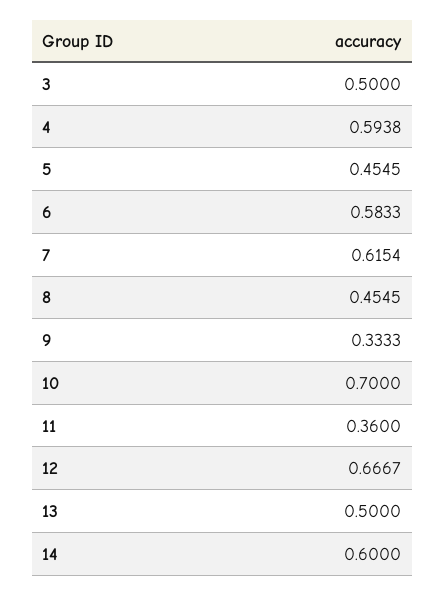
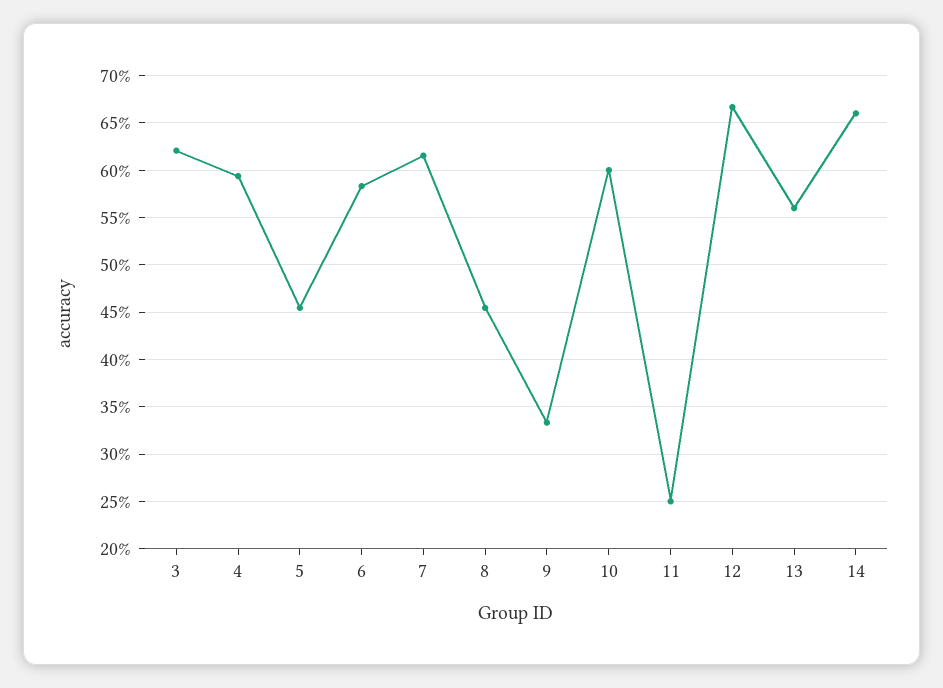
  {
-   "3": 0.5,
+   "3": 0.62,
    "4": 0.5938,
    "5": 0.4545,
    "6": 0.5833,
    "7": 0.6154,
    "8": 0.4545,
    "9": 0.3333,
-   "10": 0.7,
+   "10": 0.6,
-   "11": 0.36,
+   "11": 0.25,
    "12": 0.6667,
-   "13": 0.5,
+   "13": 0.56,
-   "14": 0.6
+   "14": 0.66
  }

